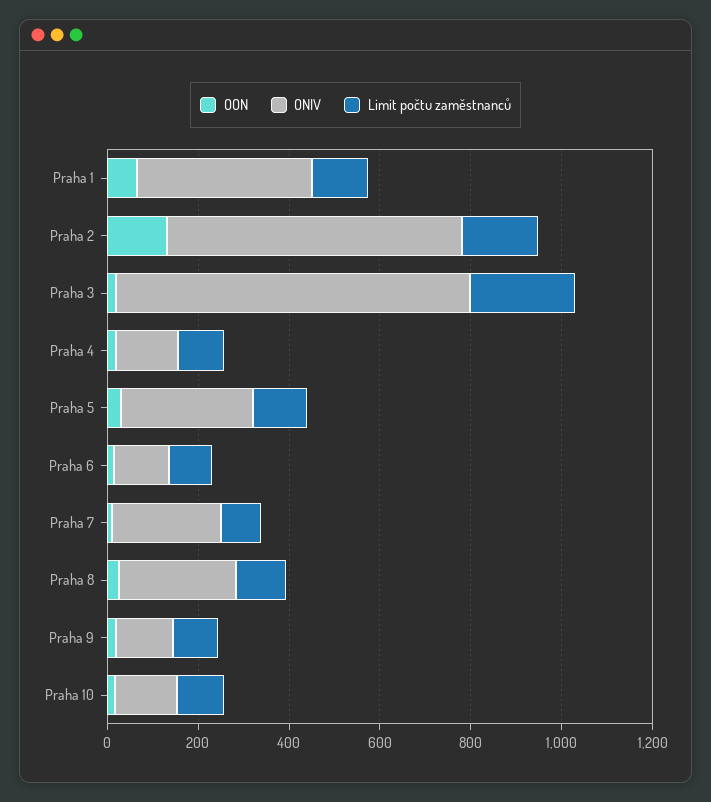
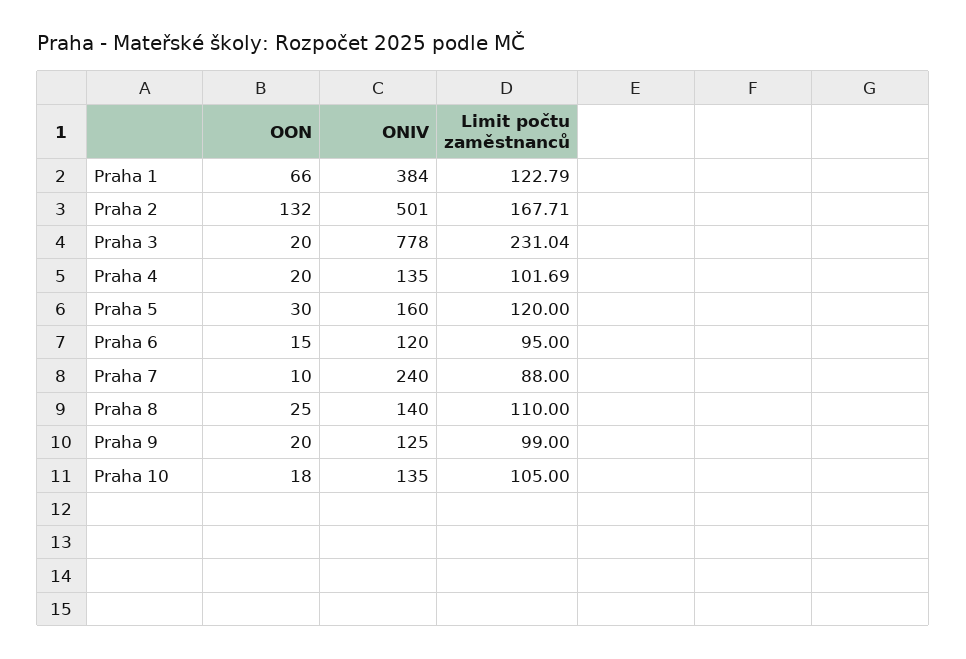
  {
    "OON": {
      "Praha 1": 66,
      "Praha 2": 132,
      "Praha 3": 20,
      "Praha 4": 20,
      "Praha 5": 30,
      "Praha 6": 15,
      "Praha 7": 10,
      "Praha 8": 25,
      "Praha 9": 20,
      "Praha 10": 18
    },
    "ONIV": {
      "Praha 1": 384,
-     "Praha 2": 650,
+     "Praha 2": 501,
      "Praha 3": 778,
      "Praha 4": 135,
-     "Praha 5": 300,
+     "Praha 5": 160,
      "Praha 6": 120,
      "Praha 7": 240,
-     "Praha 8": 250,
+     "Praha 8": 140,
      "Praha 9": 125,
      "Praha 10": 135
    },
    "Limit počtu zaměstnanců": {
      "Praha 1": 122.79,
      "Praha 2": 167.71,
      "Praha 3": 231.04,
      "Praha 4": 101.69,
      "Praha 5": 120,
      "Praha 6": 95,
      "Praha 7": 88,
      "Praha 8": 110,
      "Praha 9": 99,
      "Praha 10": 105
    }
  }

